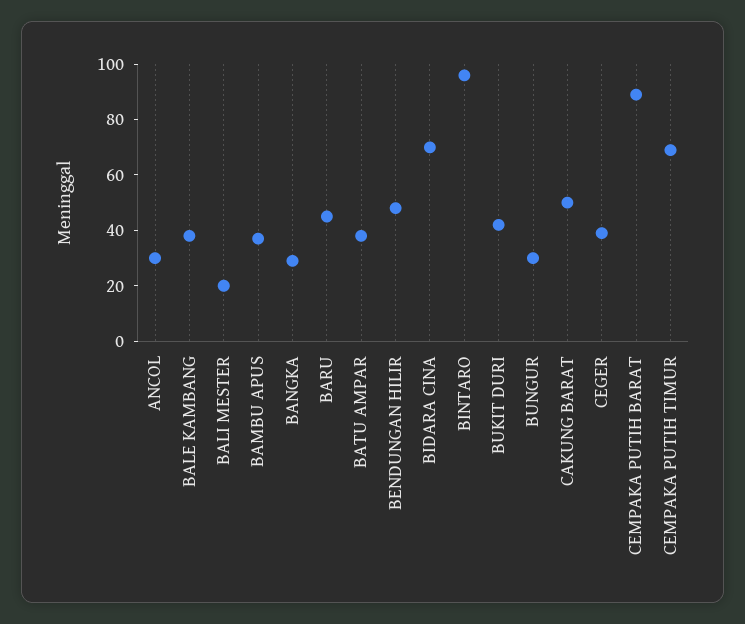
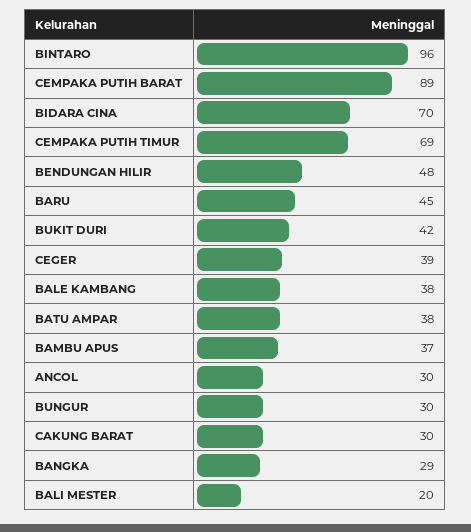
  {
    "ANCOL": 30,
    "BALE KAMBANG": 38,
    "BALI MESTER": 20,
    "BAMBU APUS": 37,
    "BANGKA": 29,
    "BARU": 45,
    "BATU AMPAR": 38,
    "BENDUNGAN HILIR": 48,
    "BIDARA CINA": 70,
    "BINTARO": 96,
    "BUKIT DURI": 42,
    "BUNGUR": 30,
-   "CAKUNG BARAT": 50,
+   "CAKUNG BARAT": 30,
    "CEGER": 39,
    "CEMPAKA PUTIH BARAT": 89,
    "CEMPAKA PUTIH TIMUR": 69
  }

